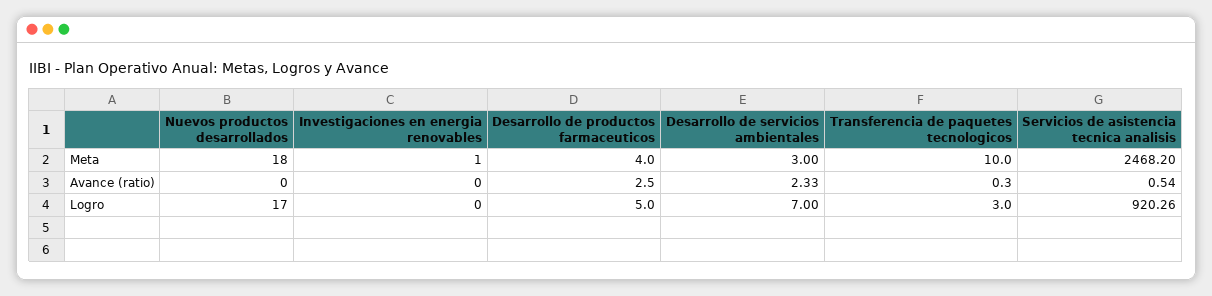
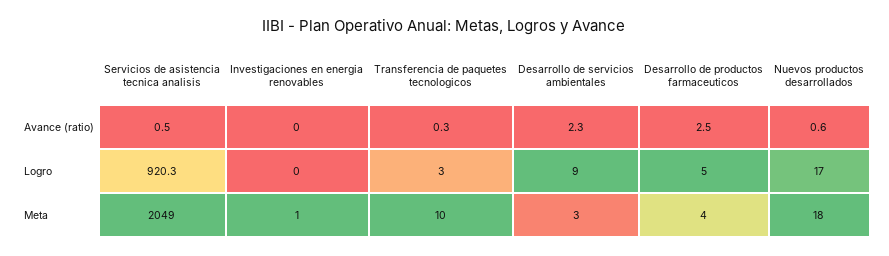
  {
    "Nuevos productos desarrollados": {
      "Meta": 18,
-     "Avance (ratio)": 0,
+     "Avance (ratio)": 0.6,
      "Logro": 17
    },
    "Investigaciones en energia renovables": {
      "Meta": 1,
      "Avance (ratio)": 0,
      "Logro": 0
    },
    "Desarrollo de productos farmaceuticos": {
      "Meta": 4,
      "Avance (ratio)": 2.5,
      "Logro": 5
    },
    "Desarrollo de servicios ambientales": {
      "Meta": 3,
      "Avance (ratio)": 2.33,
-     "Logro": 7
+     "Logro": 9
    },
    "Transferencia de paquetes tecnologicos": {
      "Meta": 10,
      "Avance (ratio)": 0.3,
      "Logro": 3
    },
    "Servicios de asistencia tecnica analisis": {
-     "Meta": 2468.2,
+     "Meta": 2049,
      "Avance (ratio)": 0.54,
      "Logro": 920.26
    }
  }

